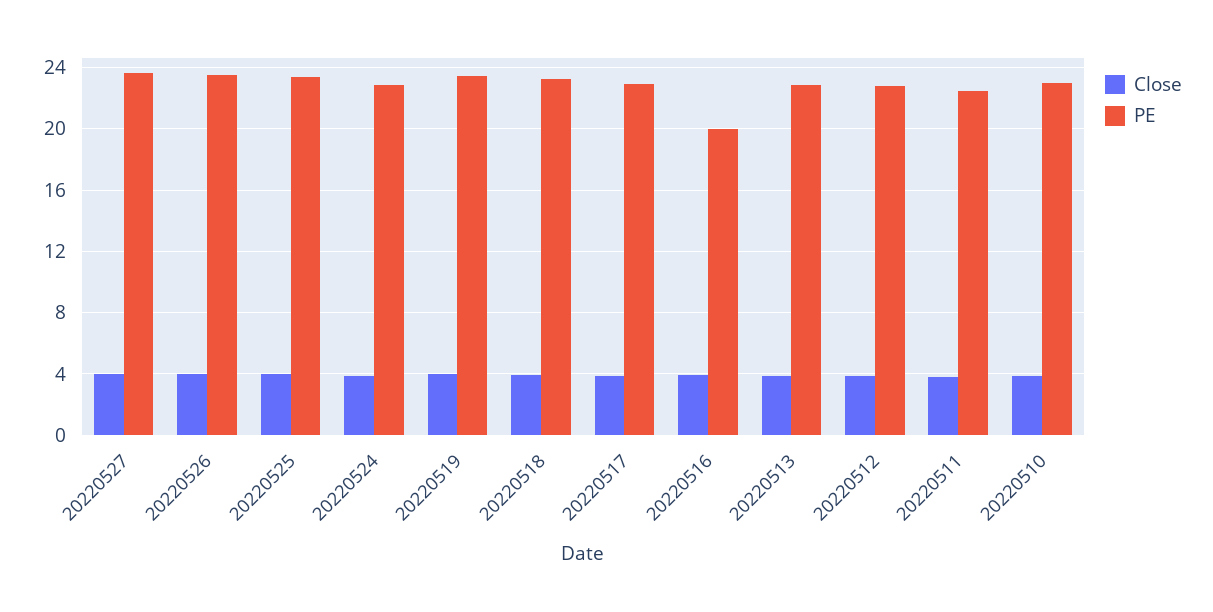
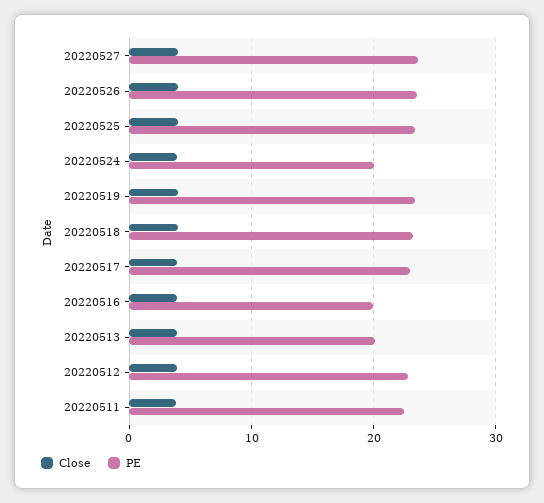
  {
    "Close": {
      "20220527": 4,
      "20220526": 4,
      "20220525": 4,
      "20220524": 4,
      "20220519": 4,
      "20220518": 4,
      "20220517": 4,
      "20220516": 4,
      "20220513": 4,
      "20220512": 4,
-     "20220511": 4,
+     "20220511": 4
-     "20220510": 4
    },
    "PE": {
      "20220527": 23.5,
      "20220526": 23.5,
      "20220525": 23.5,
-     "20220524": 23,
+     "20220524": 20,
      "20220519": 23.5,
      "20220518": 23,
      "20220517": 23,
      "20220516": 20,
-     "20220513": 23,
+     "20220513": 20,
      "20220512": 23,
-     "20220511": 22.5,
+     "20220511": 22.5
-     "20220510": 23
    }
  }

